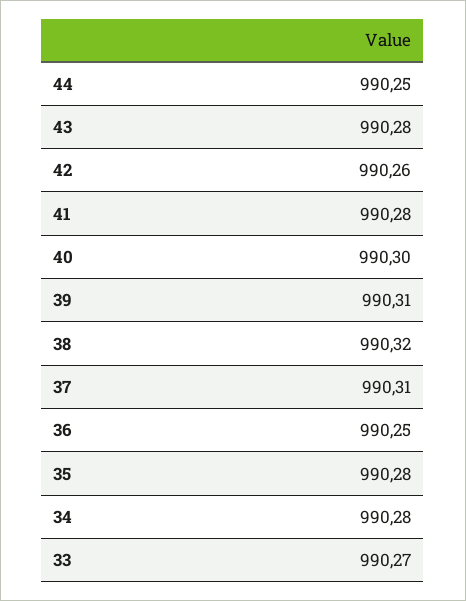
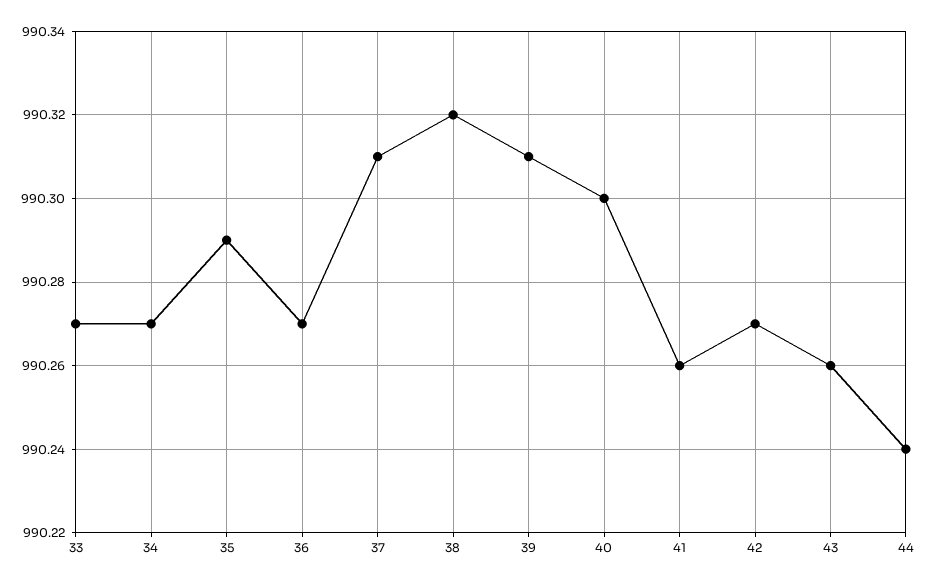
  {
-   "44": 990.25,
+   "44": 990.24,
-   "43": 990.28,
+   "43": 990.26,
-   "42": 990.26,
+   "42": 990.27,
-   "41": 990.28,
+   "41": 990.26,
    "40": 990.3,
    "39": 990.31,
    "38": 990.32,
    "37": 990.31,
-   "36": 990.25,
+   "36": 990.27,
-   "35": 990.28,
+   "35": 990.29,
-   "34": 990.28,
+   "34": 990.27,
    "33": 990.27
  }

